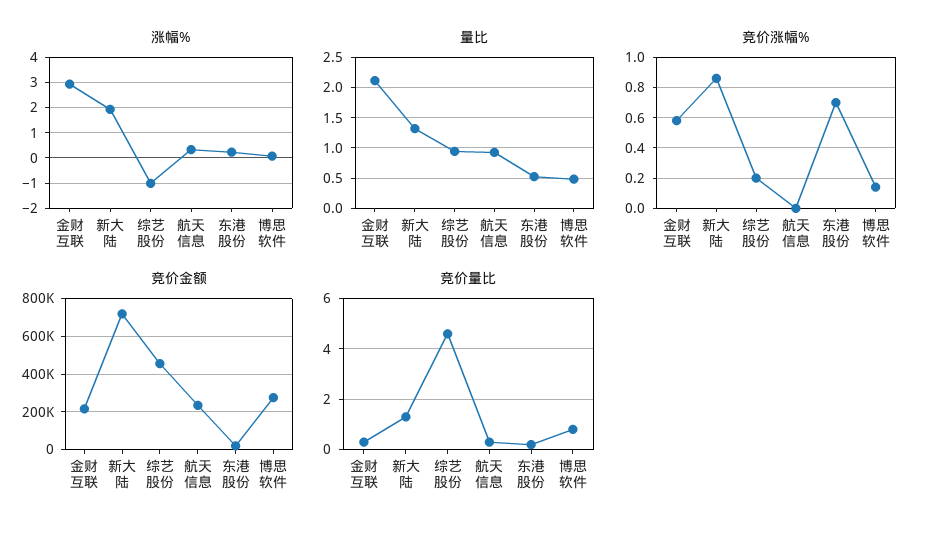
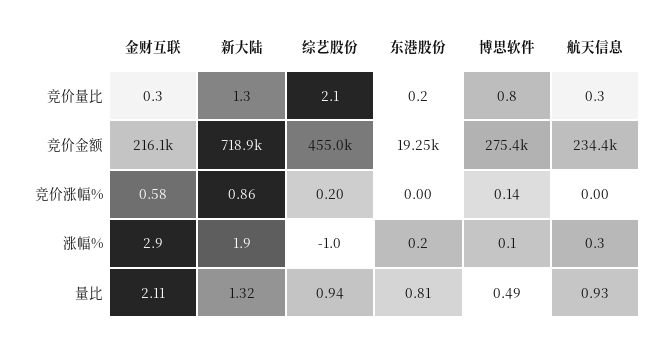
  {
    "涨幅%": {
      "金财互联": 2.9,
      "新大陆": 1.9,
      "综艺股份": -1,
      "航天信息": 0.3,
      "东港股份": 0.2,
      "博思软件": 0.1
    },
    "量比": {
      "金财互联": 2.11,
      "新大陆": 1.32,
      "综艺股份": 0.94,
      "航天信息": 0.93,
-     "东港股份": 0.5,
+     "东港股份": 0.81,
      "博思软件": 0.49
    },
    "竞价涨幅%": {
      "金财互联": 0.58,
      "新大陆": 0.86,
      "综艺股份": 0.2,
      "航天信息": 0,
-     "东港股份": 0.7,
+     "东港股份": 0,
      "博思软件": 0.14
    },
    "竞价金额": {
      "金财互联": 216100,
      "新大陆": 718900,
      "综艺股份": 455000,
      "航天信息": 234400,
      "东港股份": 19250,
      "博思软件": 275400
    },
    "竞价量比": {
      "金财互联": 0.3,
      "新大陆": 1.3,
-     "综艺股份": 4.5,
+     "综艺股份": 2.1,
      "航天信息": 0.3,
      "东港股份": 0.2,
      "博思软件": 0.8
    }
  }

